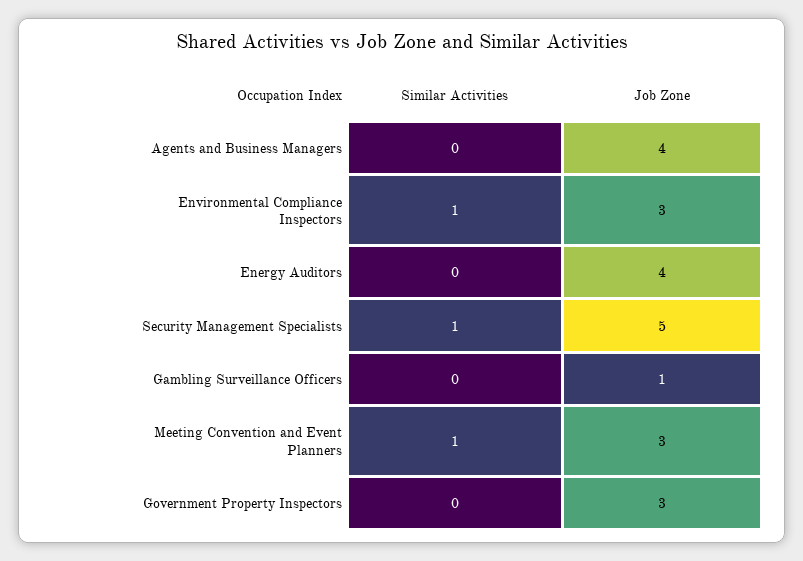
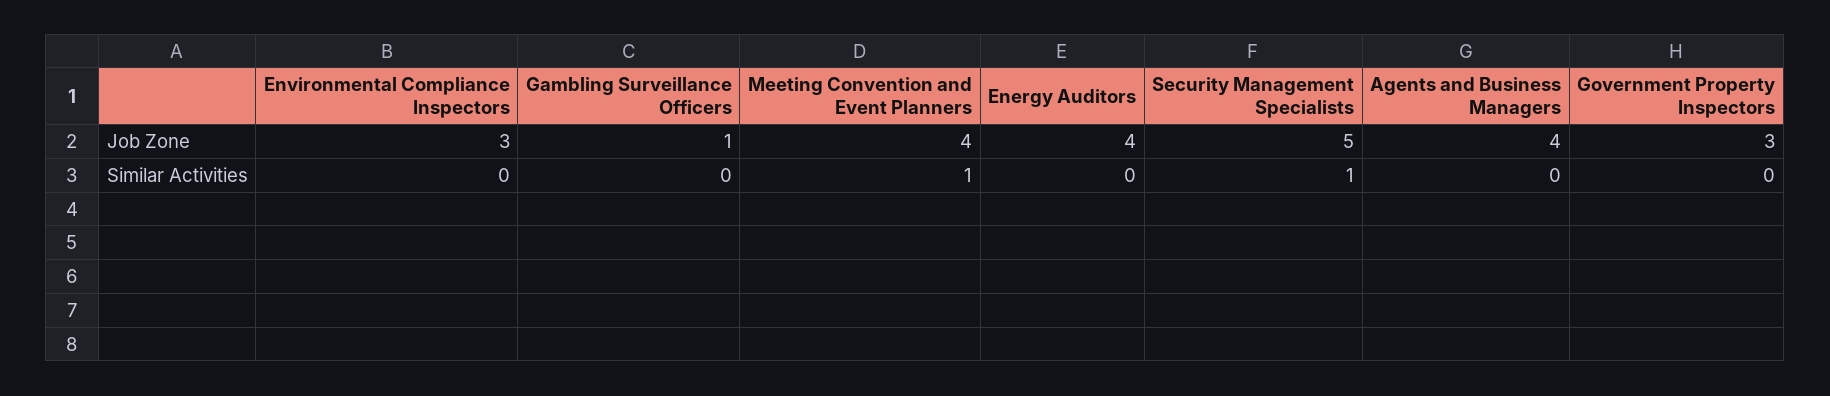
  {
    "Similar Activities": {
      "Agents and Business Managers": 0,
-     "Environmental Compliance Inspectors": 1,
+     "Environmental Compliance Inspectors": 0,
      "Energy Auditors": 0,
      "Security Management Specialists": 1,
      "Gambling Surveillance Officers": 0,
      "Meeting Convention and Event Planners": 1,
      "Government Property Inspectors": 0
    },
    "Job Zone": {
      "Agents and Business Managers": 4,
      "Environmental Compliance Inspectors": 3,
      "Energy Auditors": 4,
      "Security Management Specialists": 5,
      "Gambling Surveillance Officers": 1,
-     "Meeting Convention and Event Planners": 3,
+     "Meeting Convention and Event Planners": 4,
      "Government Property Inspectors": 3
    }
  }

